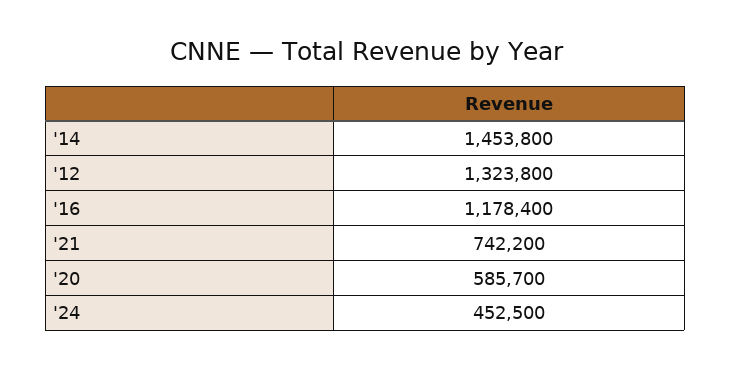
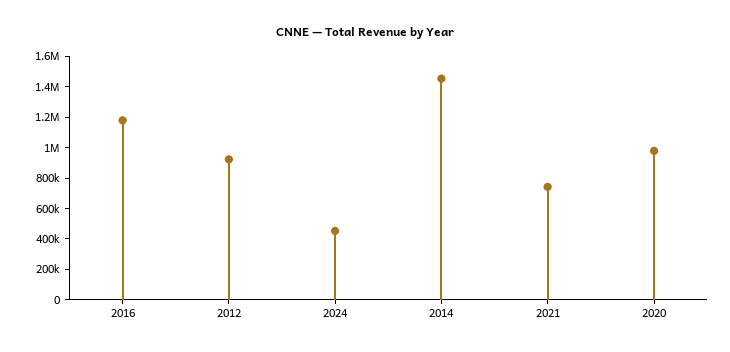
  {
    "'14": 1453800,
-   "'12": 1323800,
+   "'12": 900000,
    "'16": 1178400,
    "'21": 742200,
-   "'20": 585700,
+   "'20": 1000000,
    "'24": 452500
  }

